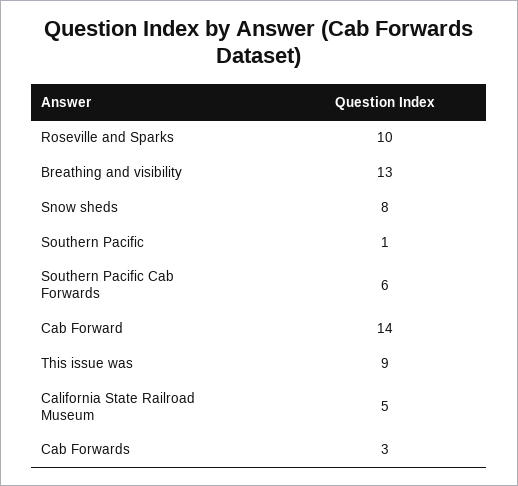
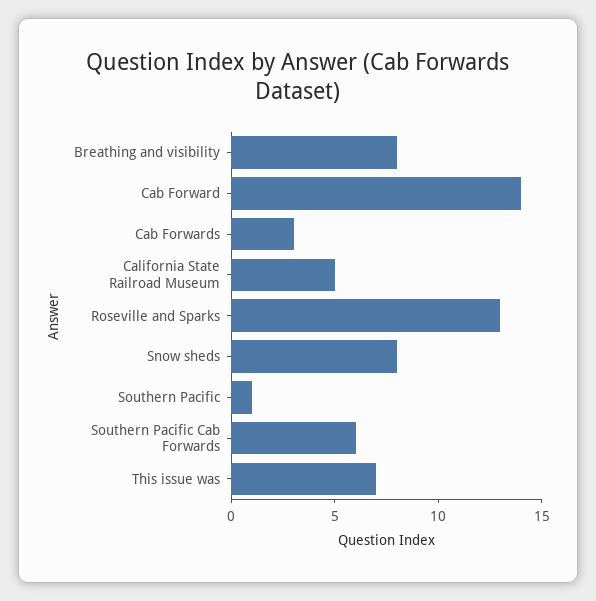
  {
-   "Roseville and Sparks": 10,
+   "Roseville and Sparks": 13,
-   "Breathing and visibility": 13,
+   "Breathing and visibility": 8,
    "Snow sheds": 8,
    "Southern Pacific": 1,
    "Southern Pacific Cab Forwards": 6,
    "Cab Forward": 14,
-   "This issue was": 9,
+   "This issue was": 7,
    "California State Railroad Museum": 5,
    "Cab Forwards": 3
  }

